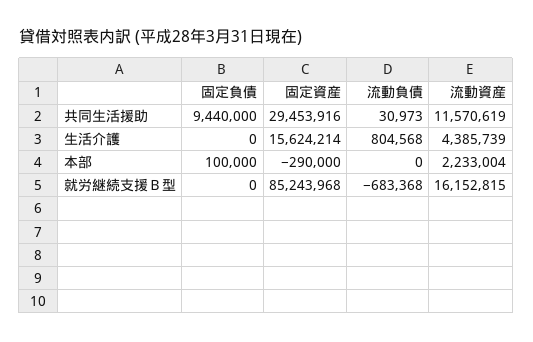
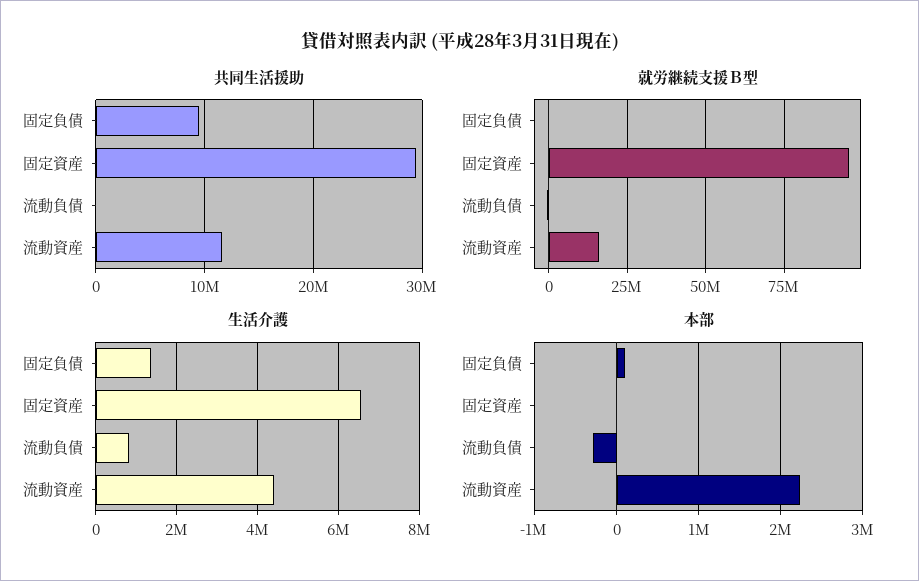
  {
    "共同生活援助": {
      "固定負債": 9440000,
      "固定資産": 29453916,
      "流動負債": 30973,
      "流動資産": 11570619
    },
    "生活介護": {
-     "固定負債": 0,
+     "固定負債": 1400000,
-     "固定資産": 15624214,
+     "固定資産": 6600000,
      "流動負債": 804568,
      "流動資産": 4385739
    },
    "本部": {
      "固定負債": 100000,
-     "固定資産": -290000,
+     "固定資産": 0,
-     "流動負債": 0,
+     "流動負債": -300000,
      "流動資産": 2233004
    },
    "就労継続支援Ｂ型": {
      "固定負債": 0,
-     "固定資産": 85243968,
+     "固定資産": 95000000,
      "流動負債": -683368,
      "流動資産": 16152815
    }
  }

